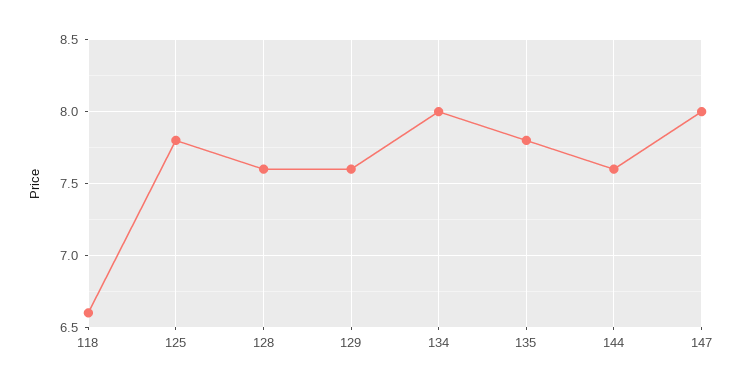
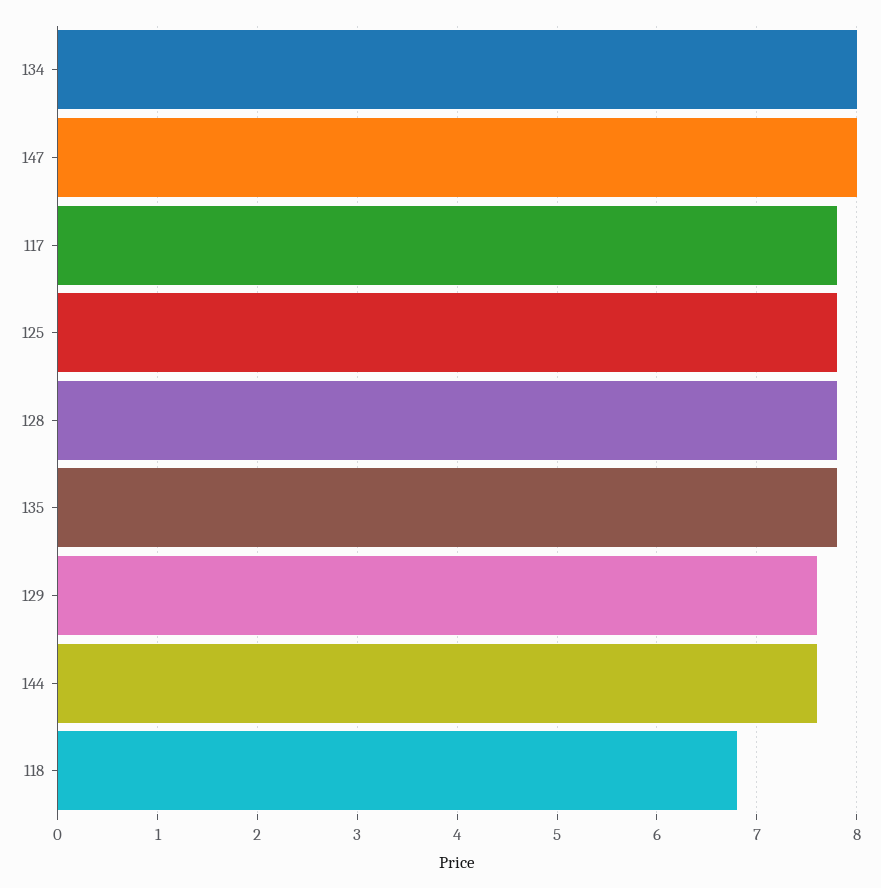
  {
-   "118": 6.6,
+   "118": 6.8,
    "125": 7.8,
-   "128": 7.6,
+   "128": 7.8,
    "129": 7.6,
    "134": 8,
    "135": 7.8,
    "144": 7.6,
-   "147": 8
+   "147": 8,
+   "117": 7.8
  }

